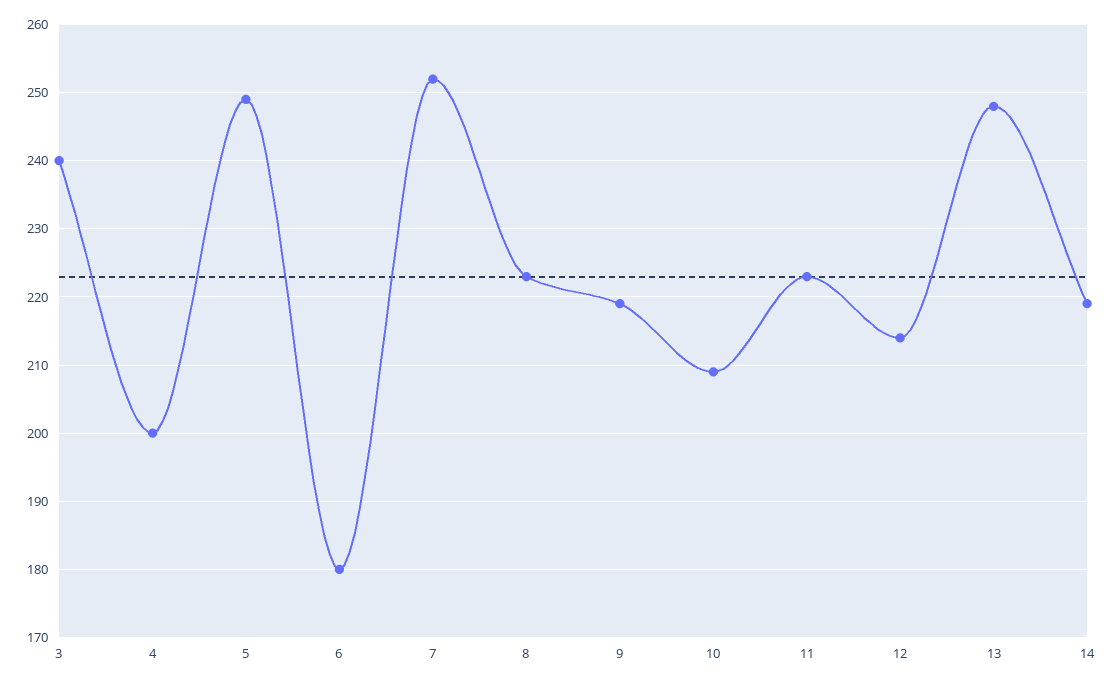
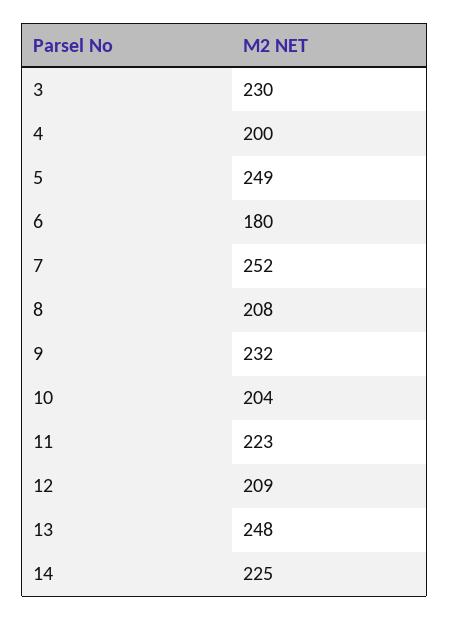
  {
-   "3": 240,
+   "3": 230,
    "4": 200,
    "5": 249,
    "6": 180,
    "7": 252,
-   "8": 223,
+   "8": 208,
-   "9": 219,
+   "9": 232,
-   "10": 209,
+   "10": 204,
    "11": 223,
-   "12": 214,
+   "12": 209,
    "13": 248,
-   "14": 219
+   "14": 225
  }

